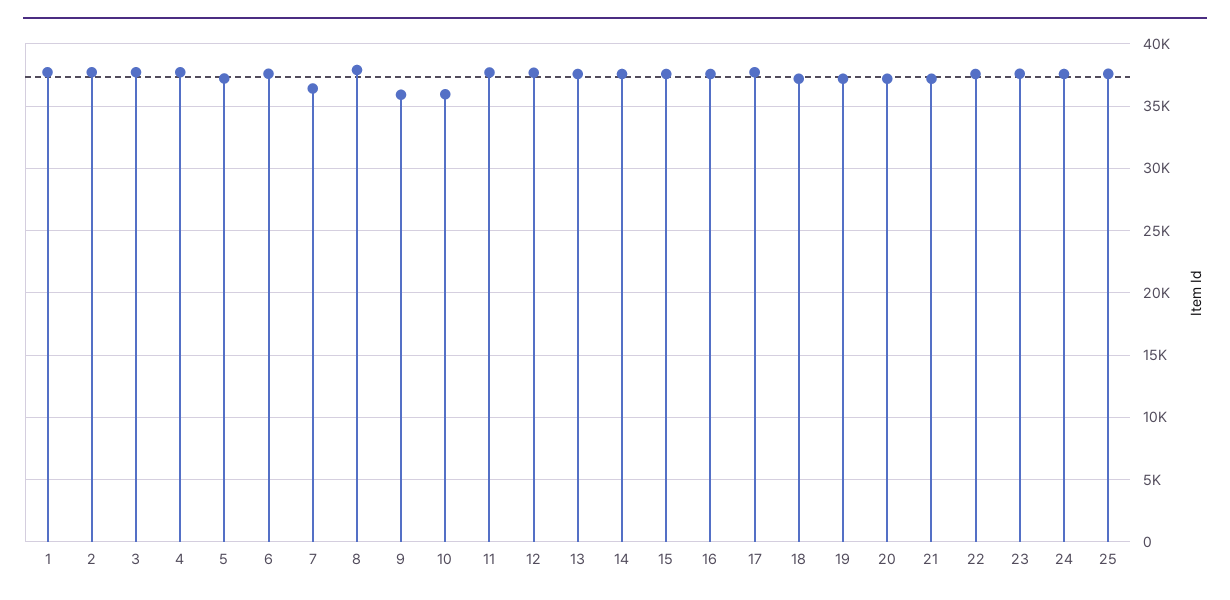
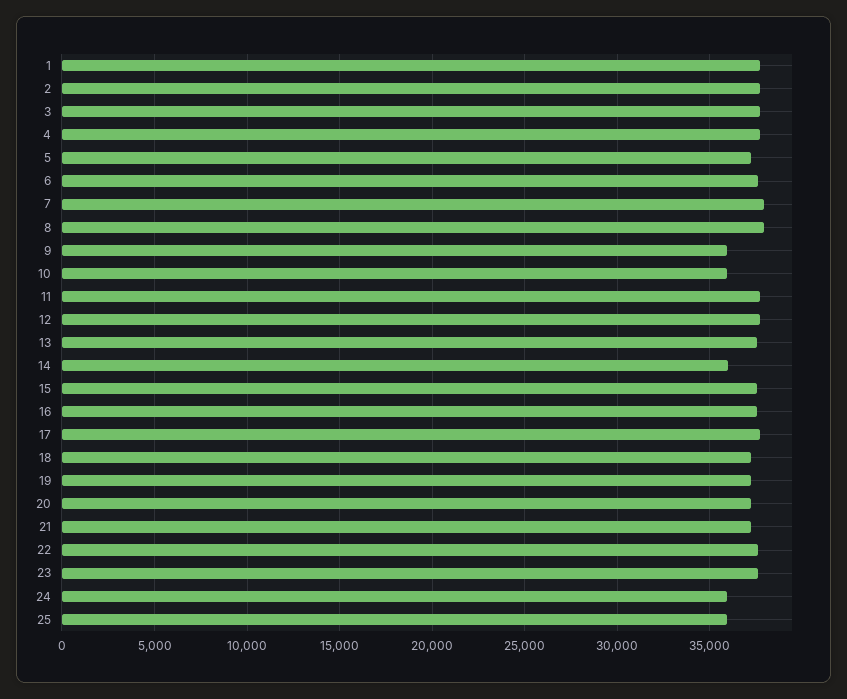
  {
    "1": 37500,
    "2": 37500,
    "3": 37500,
    "4": 37500,
    "5": 37000,
    "6": 37500,
-   "7": 36500,
+   "7": 38000,
    "8": 38000,
    "9": 36000,
    "10": 36000,
    "11": 37500,
    "12": 37500,
    "13": 37500,
-   "14": 37500,
+   "14": 36000,
    "15": 37500,
    "16": 37500,
    "17": 37500,
    "18": 37000,
    "19": 37000,
    "20": 37000,
    "21": 37000,
    "22": 37500,
    "23": 37500,
-   "24": 37500,
+   "24": 36000,
-   "25": 37500
+   "25": 36000
  }

